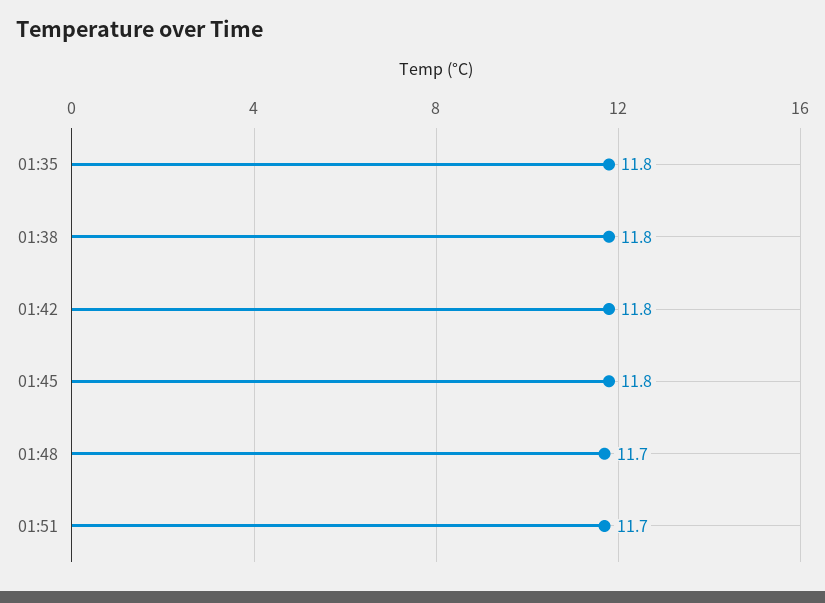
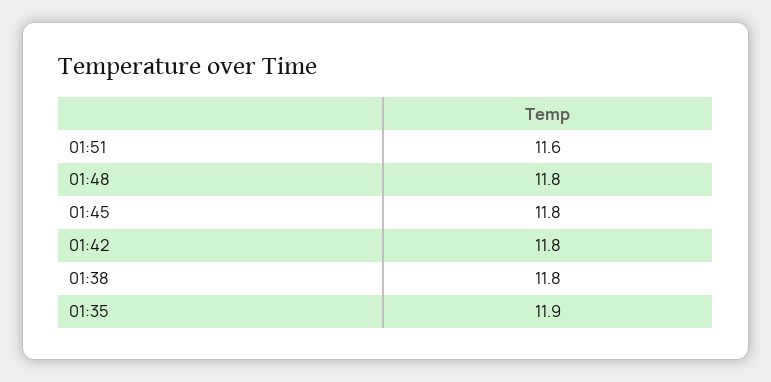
  {
-   "01:35": 11.8,
+   "01:35": 11.9,
    "01:38": 11.8,
    "01:42": 11.8,
    "01:45": 11.8,
-   "01:48": 11.7,
+   "01:48": 11.8,
-   "01:51": 11.7
+   "01:51": 11.6
  }

